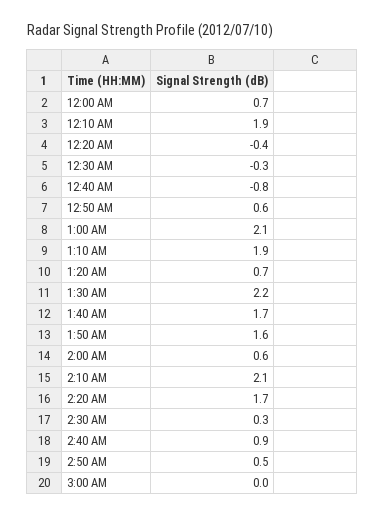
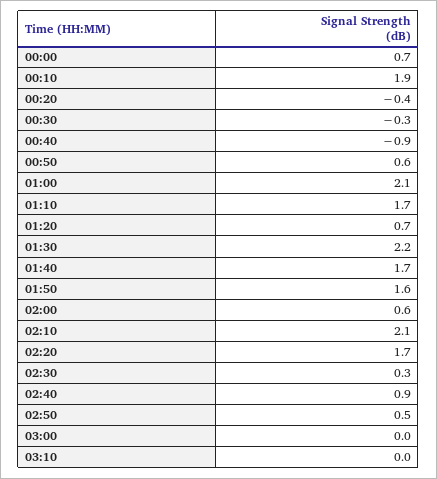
  {
    "12:00 AM": 0.7,
    "12:10 AM": 1.9,
    "12:20 AM": -0.4,
    "12:30 AM": -0.3,
-   "12:40 AM": -0.8,
+   "12:40 AM": -0.9,
    "12:50 AM": 0.6,
    "1:00 AM": 2.1,
-   "1:10 AM": 1.9,
+   "1:10 AM": 1.7,
    "1:20 AM": 0.7,
    "1:30 AM": 2.2,
    "1:40 AM": 1.7,
    "1:50 AM": 1.6,
    "2:00 AM": 0.6,
    "2:10 AM": 2.1,
    "2:20 AM": 1.7,
    "2:30 AM": 0.3,
    "2:40 AM": 0.9,
    "2:50 AM": 0.5,
-   "3:00 AM": 0
+   "3:00 AM": 0,
+   "03:10": 0
  }

